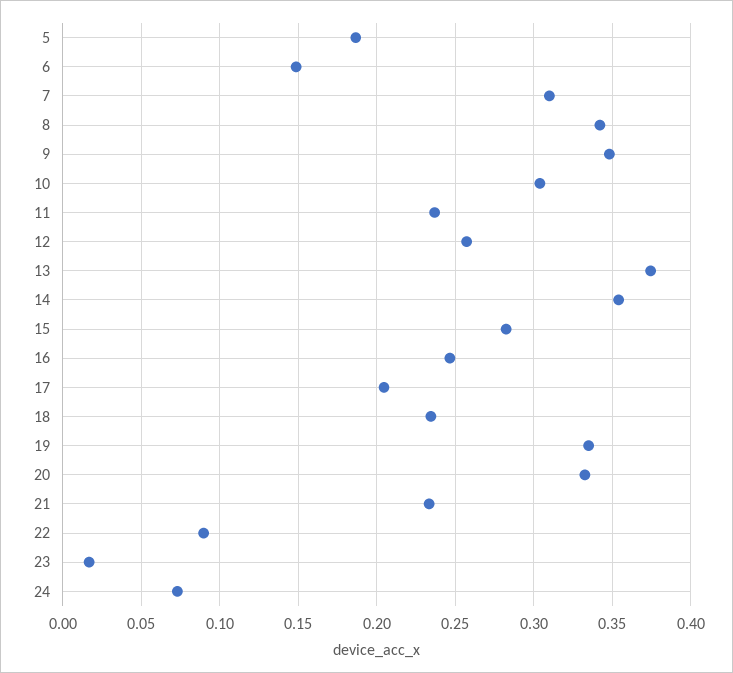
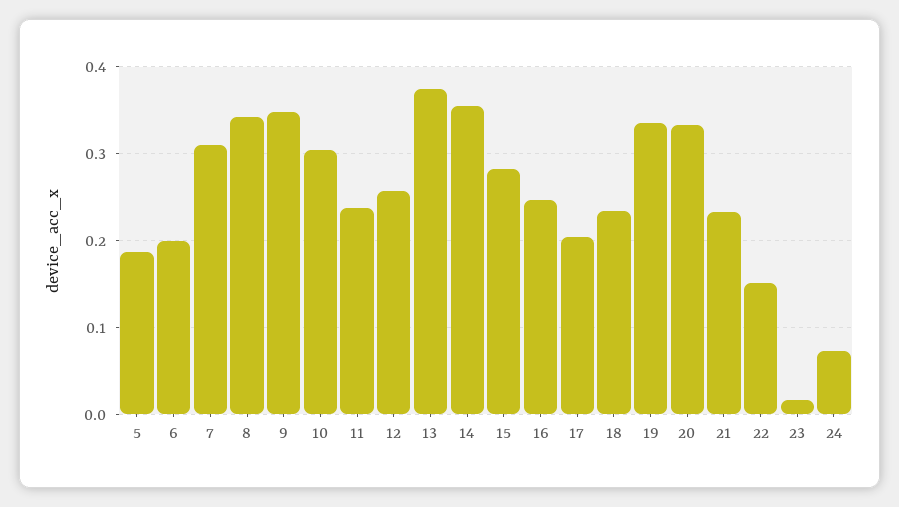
  {
    "5": 0.185,
-   "6": 0.15,
+   "6": 0.2,
    "7": 0.31,
    "8": 0.34,
    "9": 0.35,
    "10": 0.305,
    "11": 0.235,
    "12": 0.255,
    "13": 0.375,
    "14": 0.355,
    "15": 0.28,
    "16": 0.245,
    "17": 0.205,
    "18": 0.235,
    "19": 0.335,
    "20": 0.335,
    "21": 0.235,
-   "22": 0.09,
+   "22": 0.15,
    "23": 0.015,
    "24": 0.075
  }

